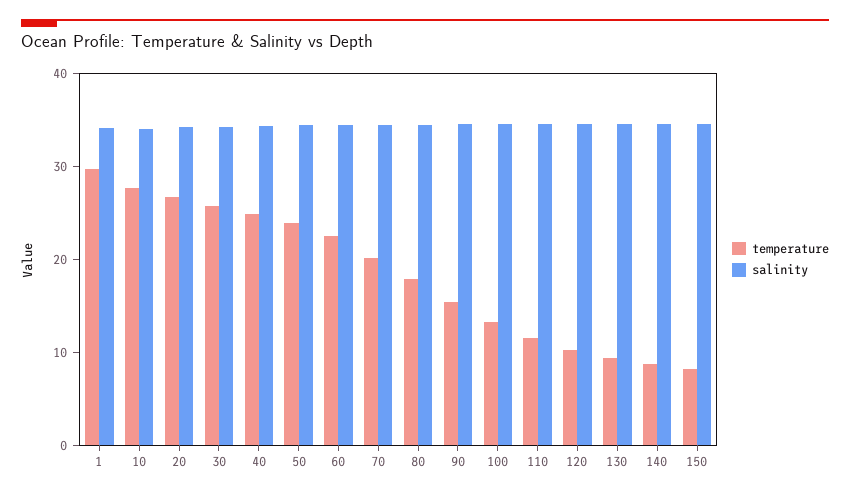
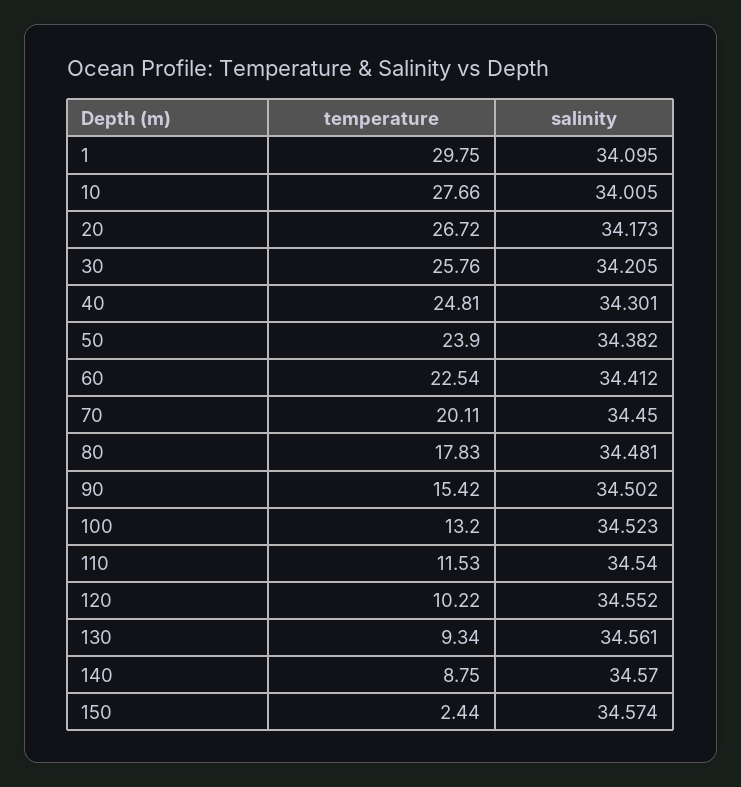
  {
    "temperature": {
      "1": 29.75,
      "10": 27.66,
      "20": 26.72,
      "30": 25.76,
      "40": 24.81,
      "50": 23.9,
      "60": 22.54,
      "70": 20.11,
      "80": 17.83,
      "90": 15.42,
      "100": 13.2,
      "110": 11.53,
      "120": 10.22,
      "130": 9.34,
      "140": 8.75,
-     "150": 8
+     "150": 2.44
    },
    "salinity": {
      "1": 34.095,
      "10": 34.005,
      "20": 34.173,
      "30": 34.205,
      "40": 34.301,
      "50": 34.382,
      "60": 34.412,
      "70": 34.45,
      "80": 34.481,
      "90": 34.502,
      "100": 34.523,
      "110": 34.54,
      "120": 34.552,
      "130": 34.561,
      "140": 34.57,
      "150": 34.574
    }
  }

